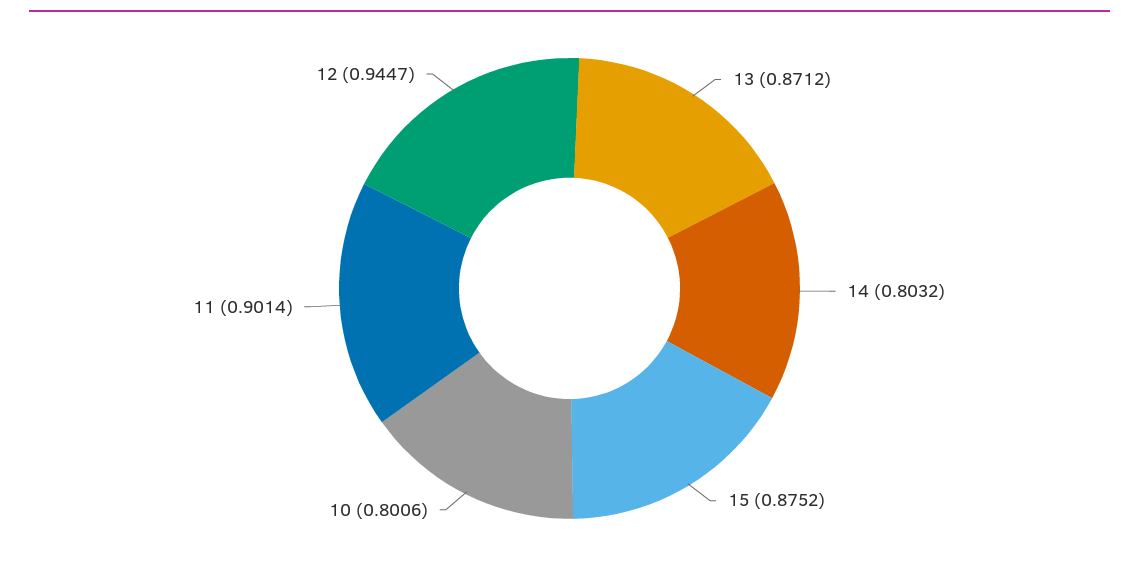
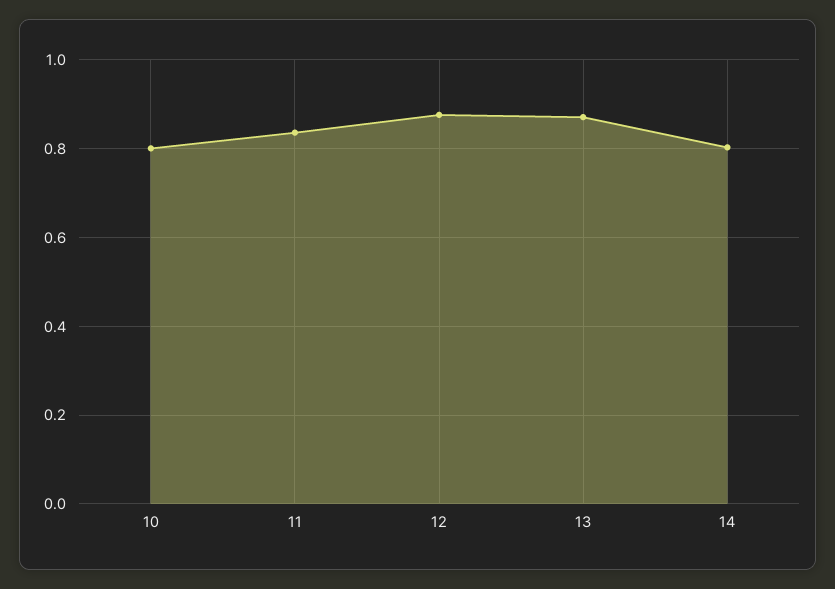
  {
    "13": 0.8712,
    "14": 0.8032,
-   "15": 0.8752,
    "10": 0.8006,
-   "11": 0.9014,
+   "11": 0.84,
-   "12": 0.9447
+   "12": 0.88
  }

